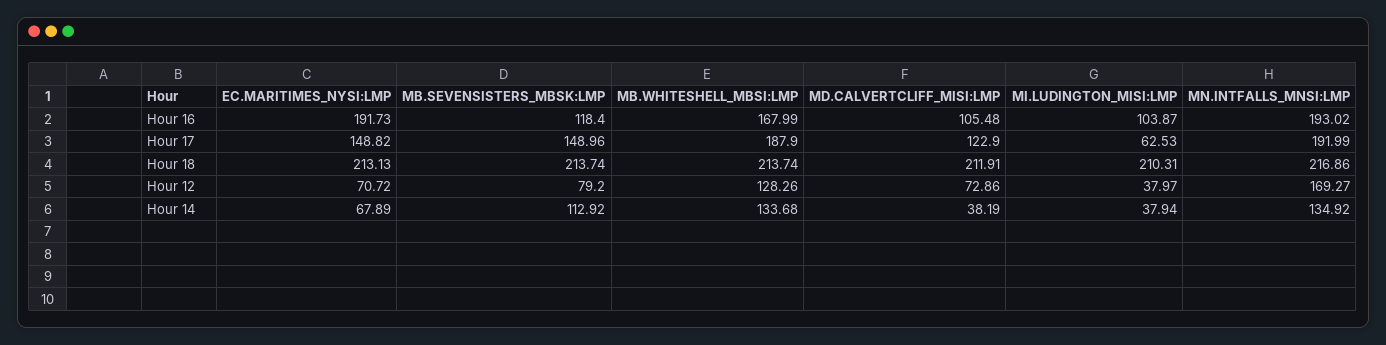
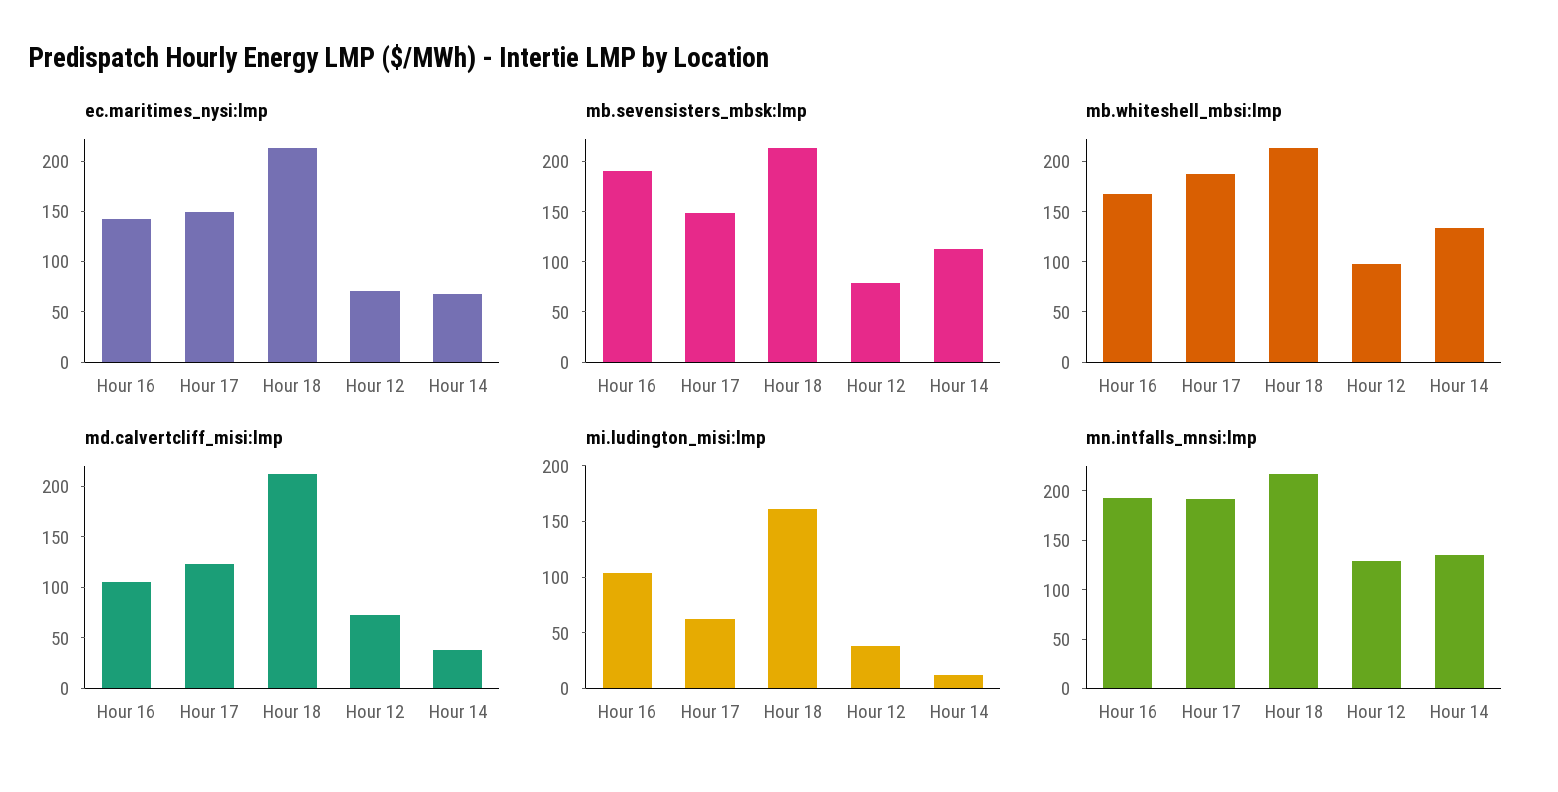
  {
    "EC.MARITIMES_NYSI:LMP": {
-     "Hour 16": 191.73,
+     "Hour 16": 140,
      "Hour 17": 148.82,
      "Hour 18": 213.13,
      "Hour 12": 70.72,
      "Hour 14": 67.89
    },
    "MB.SEVENSISTERS_MBSK:LMP": {
-     "Hour 16": 118.4,
+     "Hour 16": 190,
      "Hour 17": 148.96,
      "Hour 18": 213.74,
      "Hour 12": 79.2,
      "Hour 14": 112.92
    },
    "MB.WHITESHELL_MBSI:LMP": {
      "Hour 16": 167.99,
      "Hour 17": 187.9,
      "Hour 18": 213.74,
-     "Hour 12": 128.26,
+     "Hour 12": 100,
      "Hour 14": 133.68
    },
    "MD.CALVERTCLIFF_MISI:LMP": {
      "Hour 16": 105.48,
      "Hour 17": 122.9,
      "Hour 18": 211.91,
      "Hour 12": 72.86,
      "Hour 14": 38.19
    },
    "MI.LUDINGTON_MISI:LMP": {
      "Hour 16": 103.87,
      "Hour 17": 62.53,
-     "Hour 18": 210.31,
+     "Hour 18": 160,
      "Hour 12": 37.97,
-     "Hour 14": 37.94
+     "Hour 14": 10
    },
    "MN.INTFALLS_MNSI:LMP": {
      "Hour 16": 193.02,
      "Hour 17": 191.99,
      "Hour 18": 216.86,
-     "Hour 12": 169.27,
+     "Hour 12": 130,
      "Hour 14": 134.92
    }
  }

